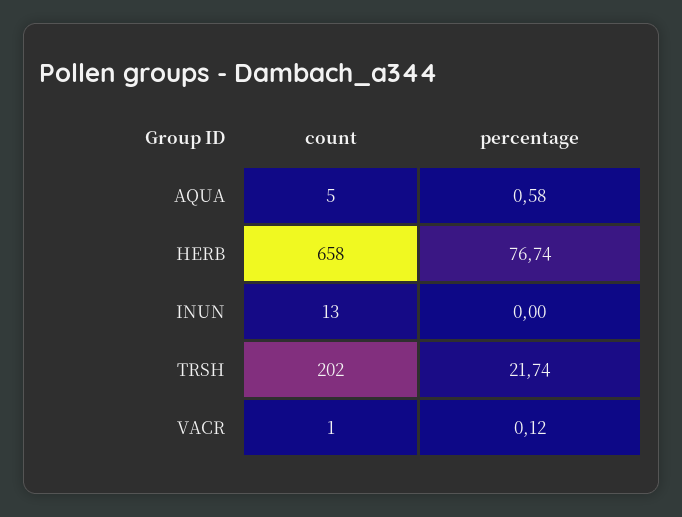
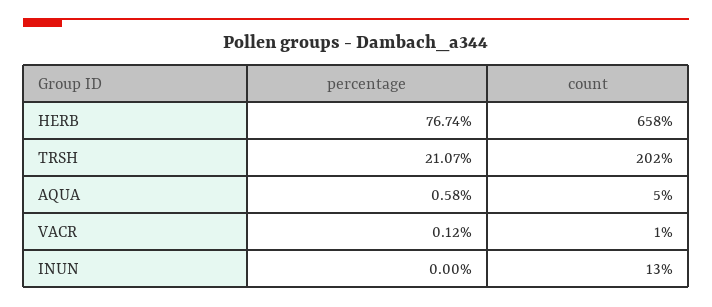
  {
    "count": {
      "AQUA": 5,
      "HERB": 658,
      "INUN": 13,
      "TRSH": 202,
      "VACR": 1
    },
    "percentage": {
      "AQUA": 0.58,
      "HERB": 76.74,
      "INUN": 0,
-     "TRSH": 21.74,
+     "TRSH": 21.07,
      "VACR": 0.12
    }
  }

